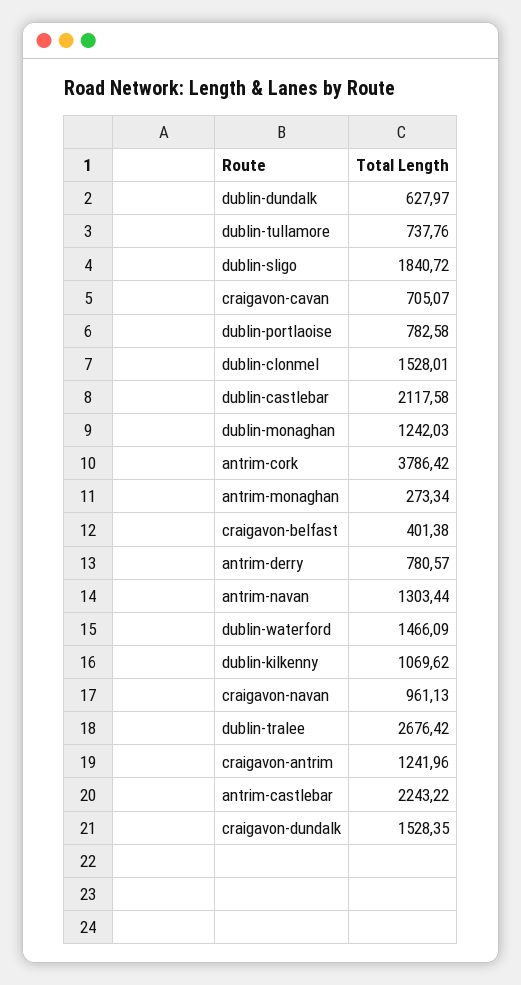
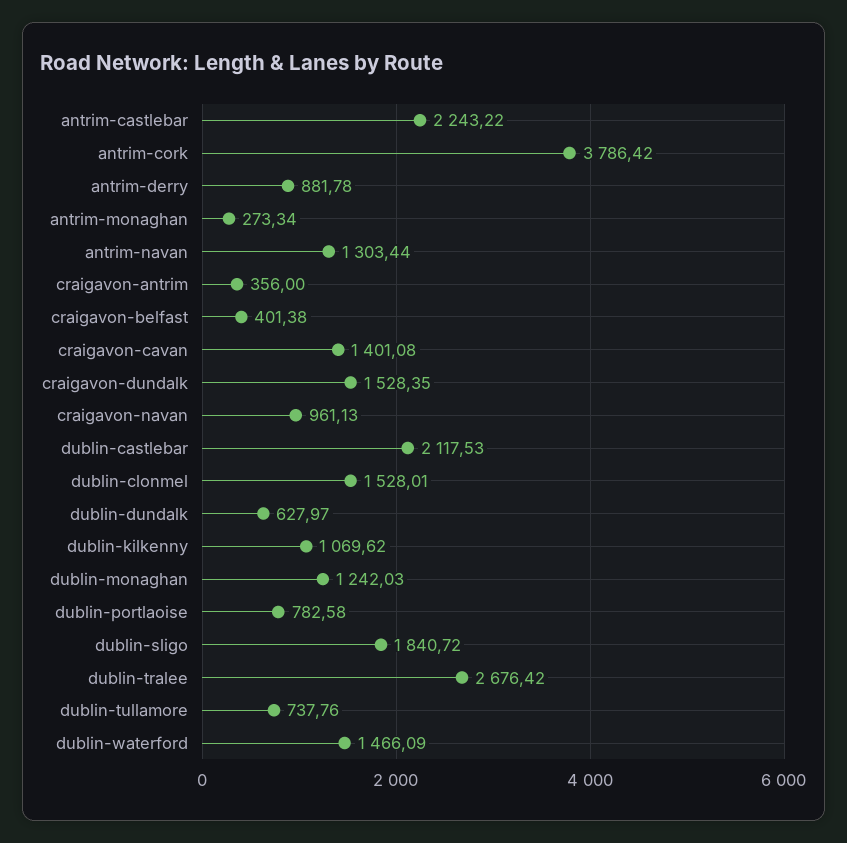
  {
    "dublin-dundalk": 627.97,
    "dublin-tullamore": 737.76,
    "dublin-sligo": 1840.72,
-   "craigavon-cavan": 705.07,
+   "craigavon-cavan": 1401.08,
    "dublin-portlaoise": 782.58,
    "dublin-clonmel": 1528.01,
-   "dublin-castlebar": 2117.58,
+   "dublin-castlebar": 2117.53,
    "dublin-monaghan": 1242.03,
    "antrim-cork": 3786.42,
    "antrim-monaghan": 273.34,
    "craigavon-belfast": 401.38,
-   "antrim-derry": 780.57,
+   "antrim-derry": 881.78,
    "antrim-navan": 1303.44,
    "dublin-waterford": 1466.09,
    "dublin-kilkenny": 1069.62,
    "craigavon-navan": 961.13,
    "dublin-tralee": 2676.42,
-   "craigavon-antrim": 1241.96,
+   "craigavon-antrim": 356,
    "antrim-castlebar": 2243.22,
    "craigavon-dundalk": 1528.35
  }

